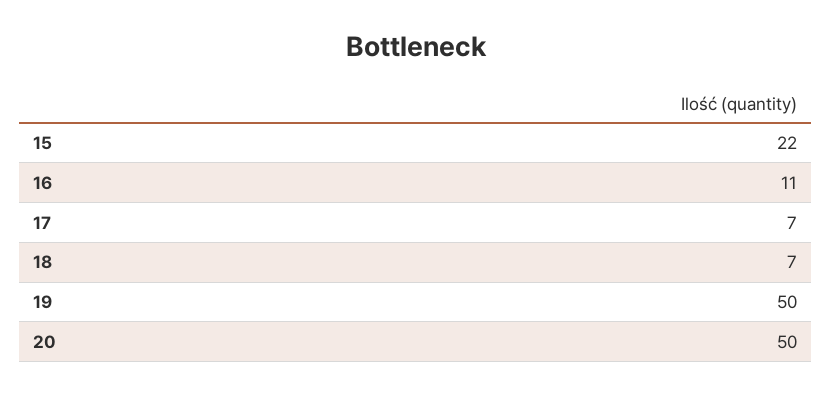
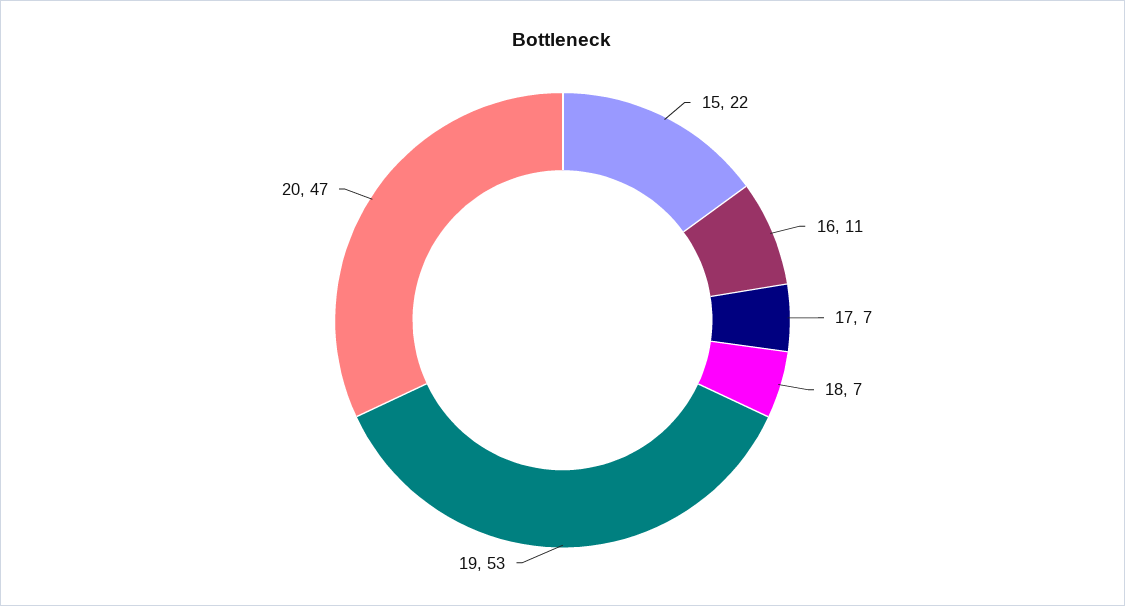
  {
    "15": 22,
    "16": 11,
    "17": 7,
    "18": 7,
-   "19": 50,
+   "19": 53,
-   "20": 50
+   "20": 47
  }

